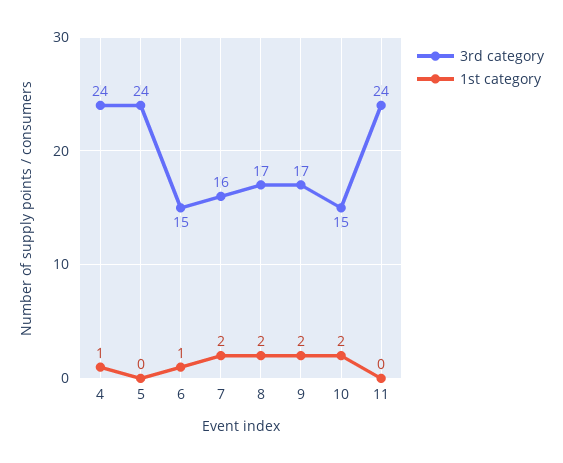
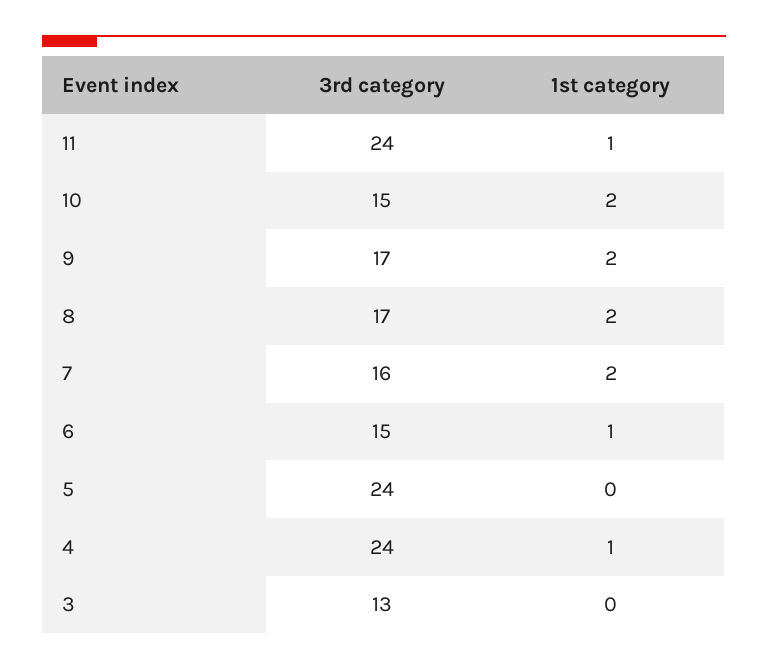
  {
    "3rd category": {
      "4": 24,
      "5": 24,
      "6": 15,
      "7": 16,
      "8": 17,
      "9": 17,
      "10": 15,
-     "11": 24
+     "11": 24,
+     "3": 13
    },
    "1st category": {
      "4": 1,
      "5": 0,
      "6": 1,
      "7": 2,
      "8": 2,
      "9": 2,
      "10": 2,
-     "11": 0
+     "11": 1,
+     "3": 0
    }
  }

